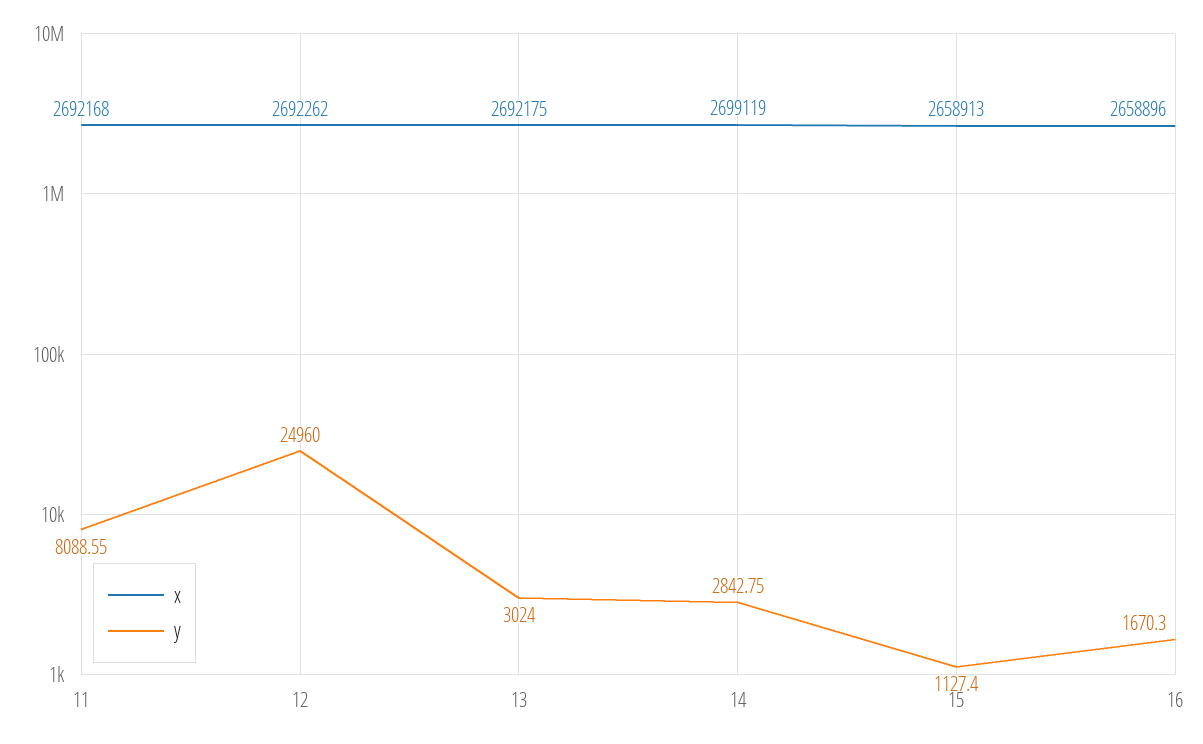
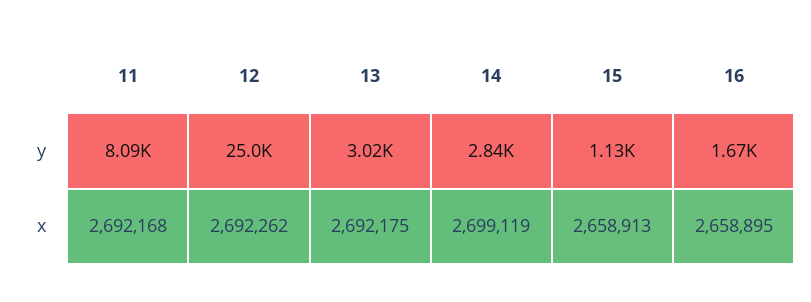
  {
    "x": {
      "11": 2692168,
      "12": 2692262,
      "13": 2692175,
      "14": 2699119,
      "15": 2658913,
-     "16": 2658896
+     "16": 2658895
    },
    "y": {
      "11": 8088.55,
      "12": 24960,
      "13": 3024,
      "14": 2842.75,
      "15": 1127.4,
      "16": 1670.3
    }
  }

